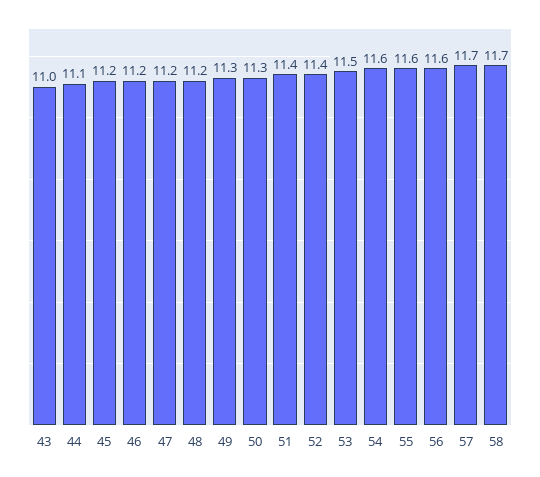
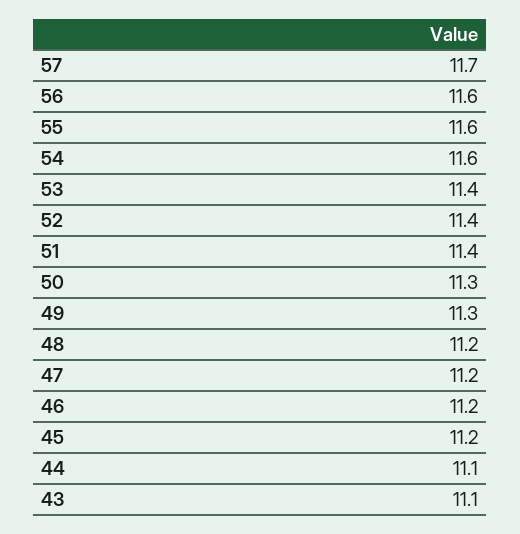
  {
-   "43": 11,
+   "43": 11.1,
    "44": 11.1,
    "45": 11.2,
    "46": 11.2,
    "47": 11.2,
    "48": 11.2,
    "49": 11.3,
    "50": 11.3,
    "51": 11.4,
    "52": 11.4,
-   "53": 11.5,
+   "53": 11.4,
    "54": 11.6,
    "55": 11.6,
    "56": 11.6,
-   "57": 11.7,
+   "57": 11.7
-   "58": 11.7
  }

